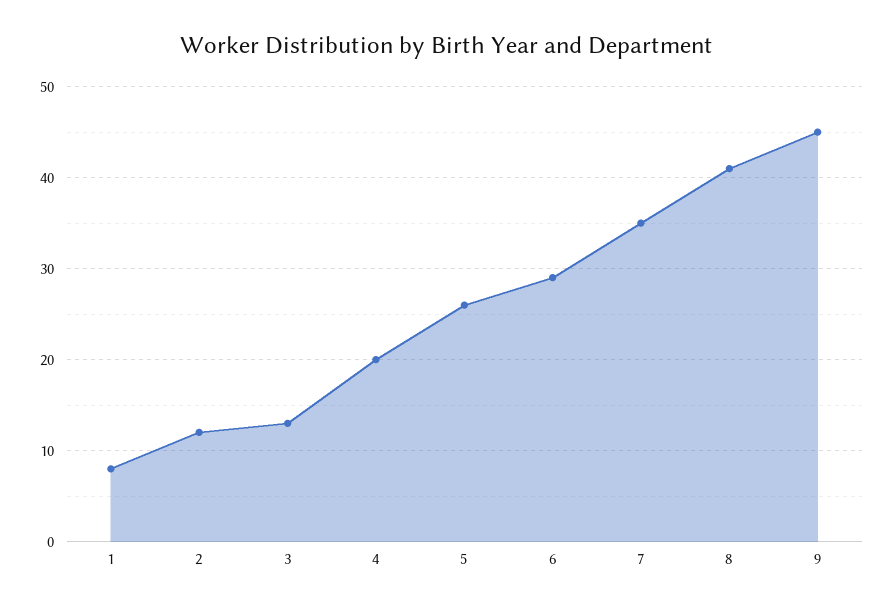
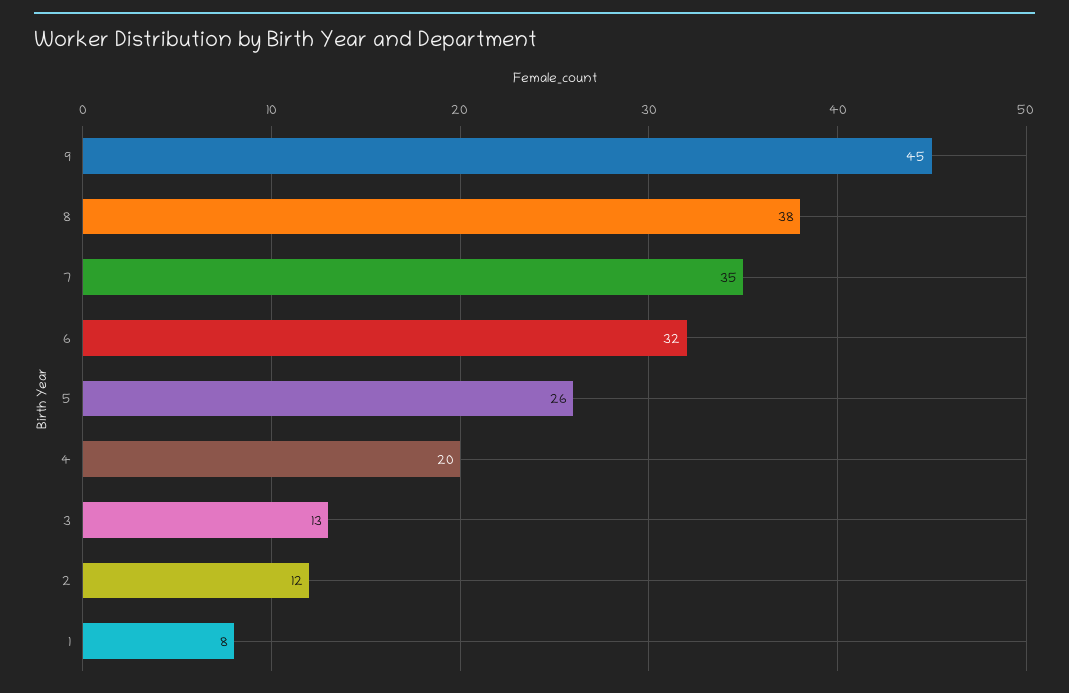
  {
    "1": 8,
    "2": 12,
    "3": 13,
    "4": 20,
    "5": 26,
-   "6": 29,
+   "6": 32,
    "7": 35,
-   "8": 41,
+   "8": 38,
    "9": 45
  }

